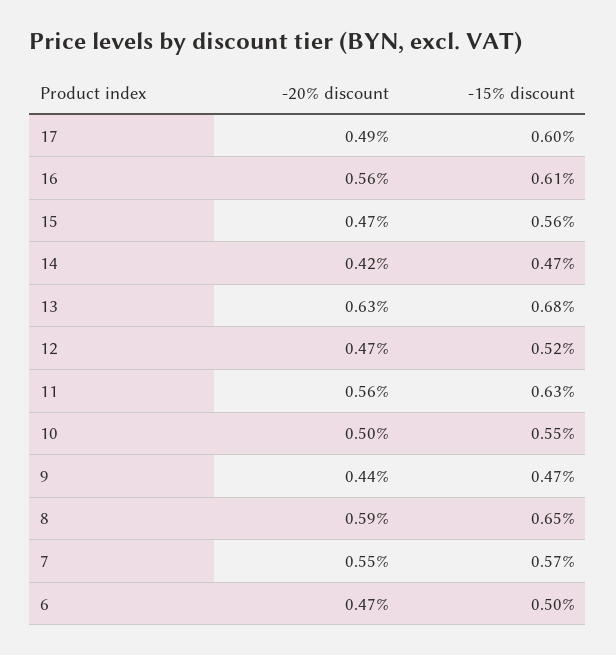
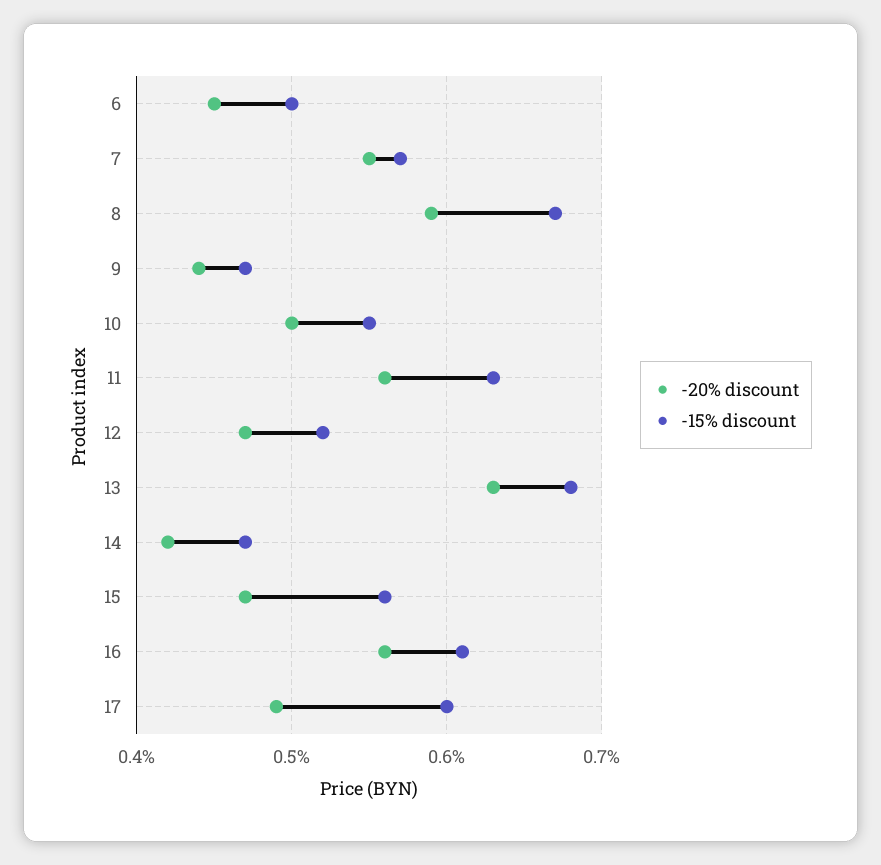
  {
    "-20% discount": {
      "17": 0.49,
      "16": 0.56,
      "15": 0.47,
      "14": 0.42,
      "13": 0.63,
      "12": 0.47,
      "11": 0.56,
      "10": 0.5,
      "9": 0.44,
      "8": 0.59,
      "7": 0.55,
-     "6": 0.47
+     "6": 0.45
    },
    "-15% discount": {
      "17": 0.6,
      "16": 0.61,
      "15": 0.56,
      "14": 0.47,
      "13": 0.68,
      "12": 0.52,
      "11": 0.63,
      "10": 0.55,
      "9": 0.47,
-     "8": 0.65,
+     "8": 0.67,
      "7": 0.57,
      "6": 0.5
    }
  }

